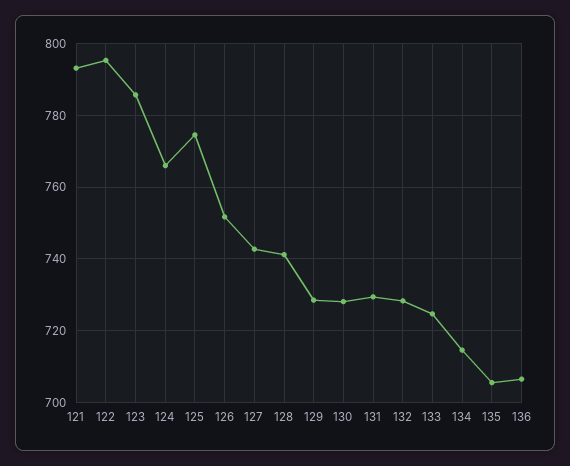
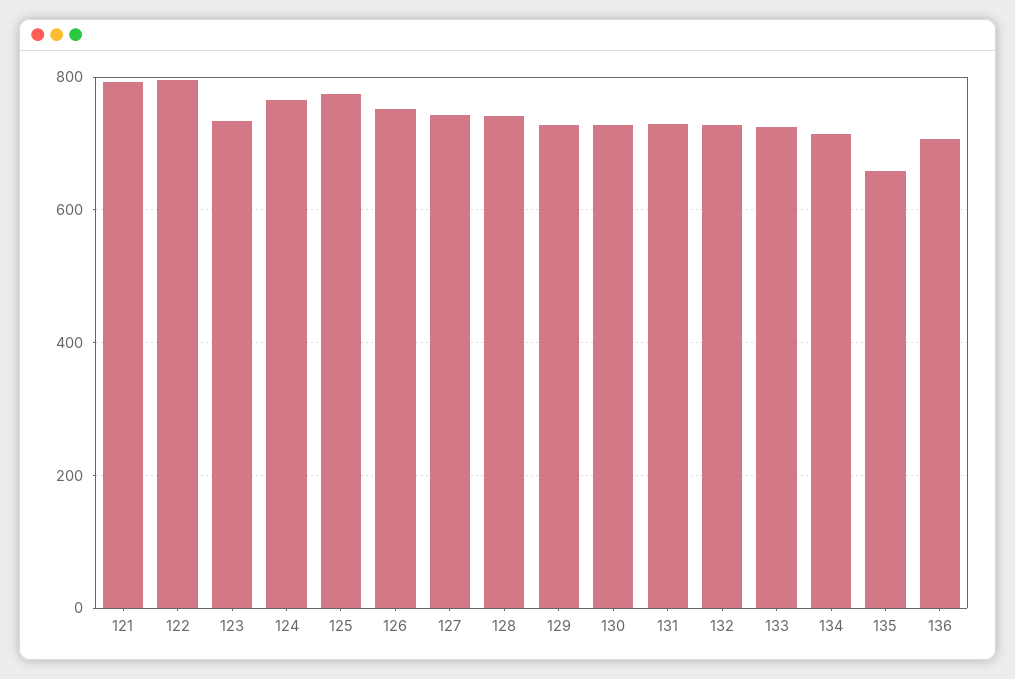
  {
    "121": 794,
    "122": 796,
-   "123": 786,
+   "123": 740,
    "124": 766,
    "125": 774,
    "126": 752,
    "127": 742,
    "128": 742,
    "129": 728,
    "130": 728,
    "131": 730,
    "132": 728,
    "133": 724,
    "134": 714,
-   "135": 706,
+   "135": 660,
    "136": 706
  }

